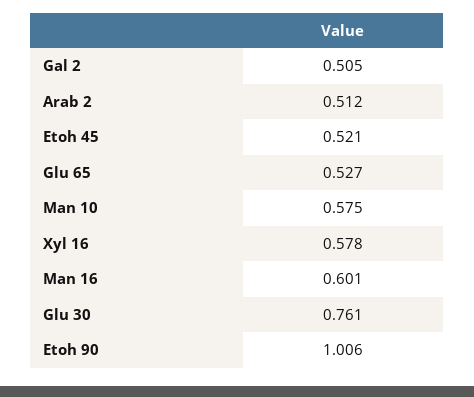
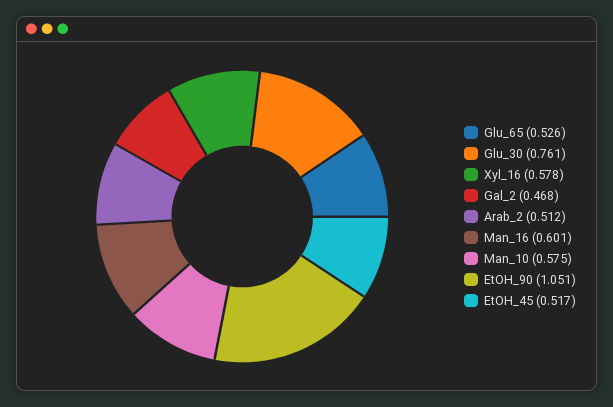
  {
-   "Gal 2": 0.505,
+   "Gal 2": 0.468,
    "Arab 2": 0.512,
-   "Etoh 45": 0.521,
+   "Etoh 45": 0.517,
-   "Glu 65": 0.527,
+   "Glu 65": 0.526,
    "Man 10": 0.575,
    "Xyl 16": 0.578,
    "Man 16": 0.601,
    "Glu 30": 0.761,
-   "Etoh 90": 1.006
+   "Etoh 90": 1.051
  }

